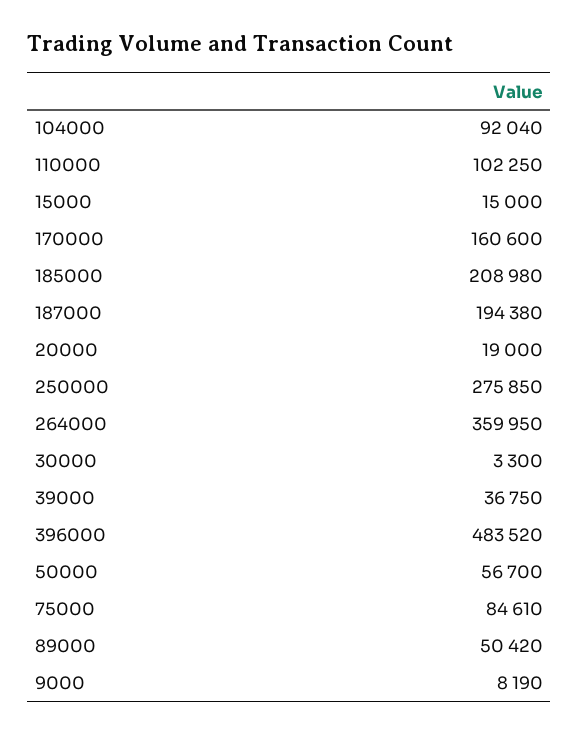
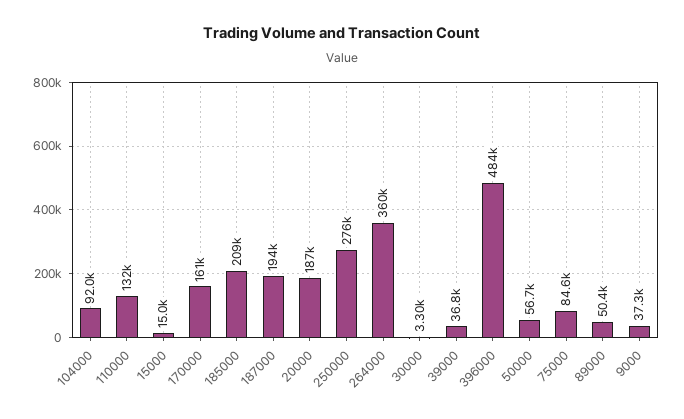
  {
    "104000": 92040,
-   "110000": 102250,
+   "110000": 132000,
    "15000": 15000,
    "170000": 160600,
    "185000": 208980,
    "187000": 194380,
-   "20000": 19000,
+   "20000": 187000,
    "250000": 275850,
    "264000": 359950,
    "30000": 3300,
    "39000": 36750,
    "396000": 483520,
    "50000": 56700,
    "75000": 84610,
    "89000": 50420,
-   "9000": 8190
+   "9000": 37300
  }

